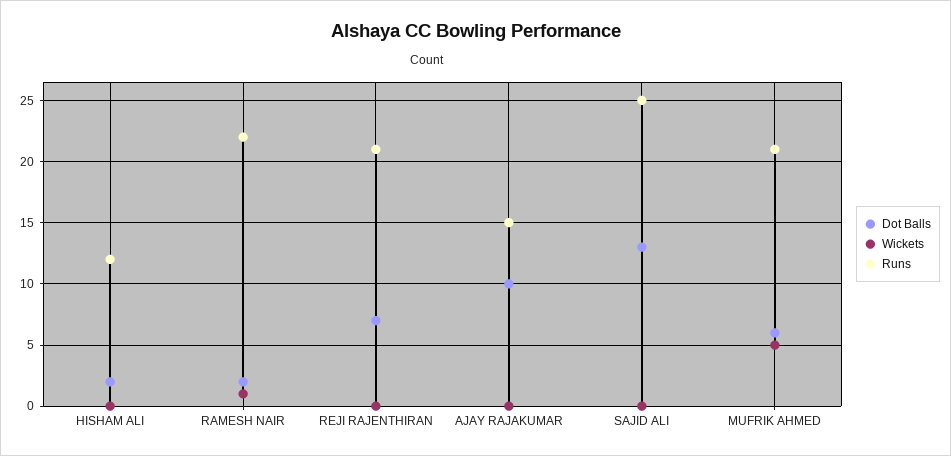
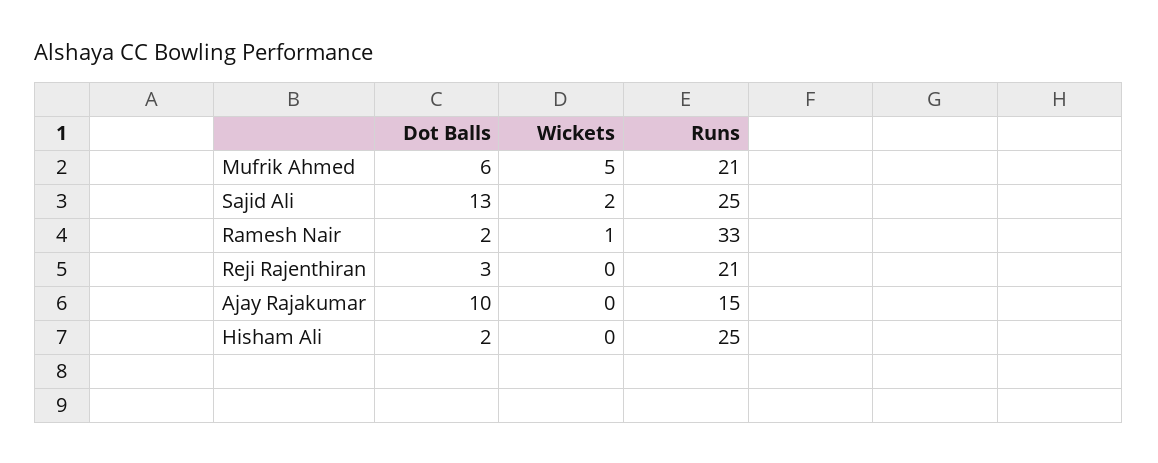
  {
    "Dot Balls": {
      "HISHAM ALI": 2,
      "RAMESH NAIR": 2,
-     "REJI RAJENTHIRAN": 7,
+     "REJI RAJENTHIRAN": 3,
      "AJAY RAJAKUMAR": 10,
      "SAJID ALI": 13,
      "MUFRIK AHMED": 6
    },
    "Wickets": {
      "HISHAM ALI": 0,
      "RAMESH NAIR": 1,
      "REJI RAJENTHIRAN": 0,
      "AJAY RAJAKUMAR": 0,
-     "SAJID ALI": 0,
+     "SAJID ALI": 2,
      "MUFRIK AHMED": 5
    },
    "Runs": {
-     "HISHAM ALI": 12,
+     "HISHAM ALI": 25,
-     "RAMESH NAIR": 22,
+     "RAMESH NAIR": 33,
      "REJI RAJENTHIRAN": 21,
      "AJAY RAJAKUMAR": 15,
      "SAJID ALI": 25,
      "MUFRIK AHMED": 21
    }
  }

